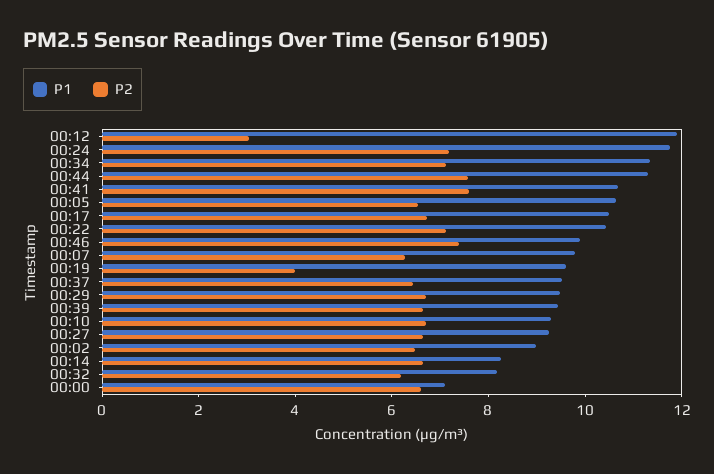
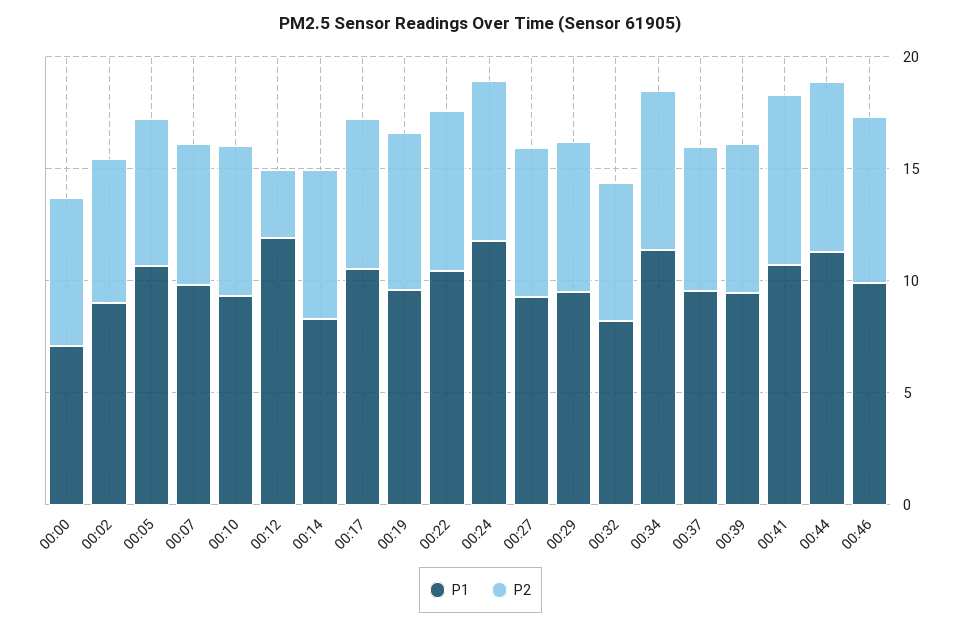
  {
    "P1": {
      "00:12": 12,
      "00:24": 12,
      "00:34": 11.5,
      "00:44": 11.5,
      "00:41": 10.5,
      "00:05": 10.5,
      "00:17": 10.5,
      "00:22": 10.5,
      "00:46": 10,
      "00:07": 10,
      "00:19": 9.5,
      "00:37": 9.5,
      "00:29": 9.5,
      "00:39": 9.5,
      "00:10": 9.5,
      "00:27": 9.5,
      "00:02": 9,
      "00:14": 8.5,
      "00:32": 8,
      "00:00": 7
    },
    "P2": {
      "00:12": 3,
      "00:24": 7,
      "00:34": 7,
      "00:44": 7.5,
      "00:41": 7.5,
      "00:05": 6.5,
      "00:17": 6.5,
      "00:22": 7,
      "00:46": 7.5,
      "00:07": 6.5,
-     "00:19": 4,
+     "00:19": 7,
      "00:37": 6.5,
      "00:29": 6.5,
      "00:39": 6.5,
      "00:10": 6.5,
      "00:27": 6.5,
      "00:02": 6.5,
      "00:14": 6.5,
      "00:32": 6,
      "00:00": 6.5
    }
  }

